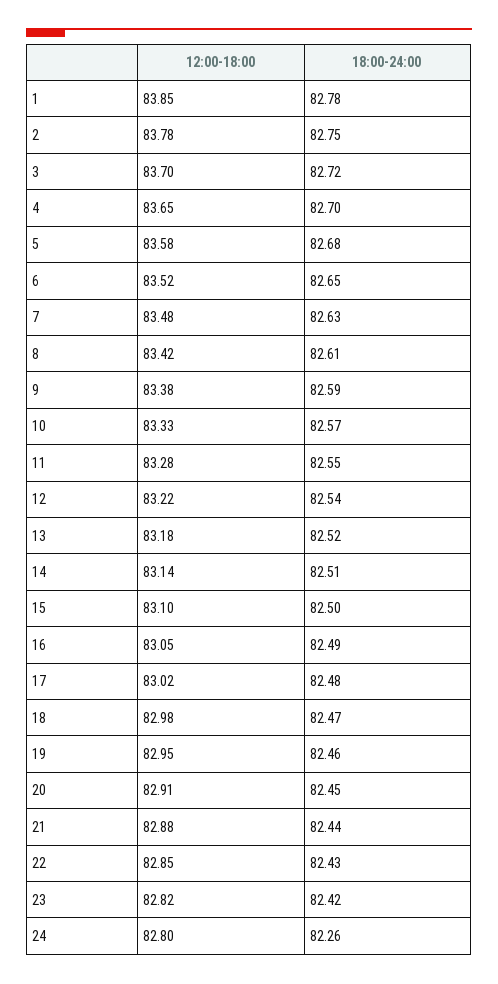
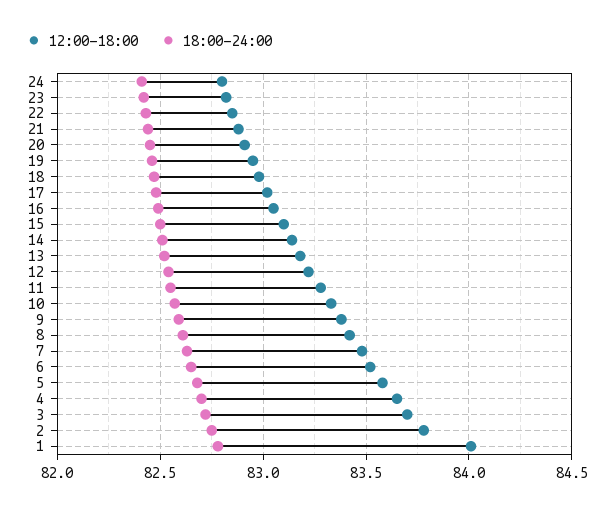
  {
    "12:00-18:00": {
-     "1": 83.85,
+     "1": 84,
      "2": 83.78,
      "3": 83.7,
      "4": 83.65,
      "5": 83.58,
      "6": 83.52,
      "7": 83.48,
      "8": 83.42,
      "9": 83.38,
      "10": 83.33,
      "11": 83.28,
      "12": 83.22,
      "13": 83.18,
      "14": 83.14,
      "15": 83.1,
      "16": 83.05,
      "17": 83.02,
      "18": 82.98,
      "19": 82.95,
      "20": 82.91,
      "21": 82.88,
      "22": 82.85,
      "23": 82.82,
      "24": 82.8
    },
    "18:00-24:00": {
      "1": 82.78,
      "2": 82.75,
      "3": 82.72,
      "4": 82.7,
      "5": 82.68,
      "6": 82.65,
      "7": 82.63,
      "8": 82.61,
      "9": 82.59,
      "10": 82.57,
      "11": 82.55,
      "12": 82.54,
      "13": 82.52,
      "14": 82.51,
      "15": 82.5,
      "16": 82.49,
      "17": 82.48,
      "18": 82.47,
      "19": 82.46,
      "20": 82.45,
      "21": 82.44,
      "22": 82.43,
      "23": 82.42,
-     "24": 82.26
+     "24": 82.4
    }
  }

